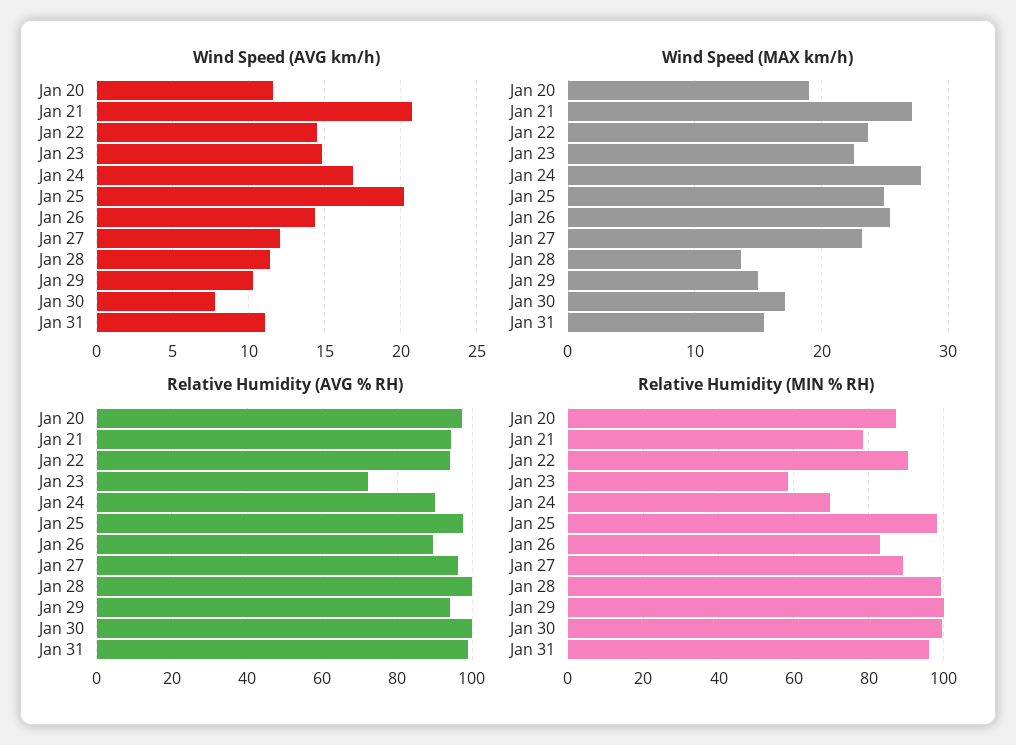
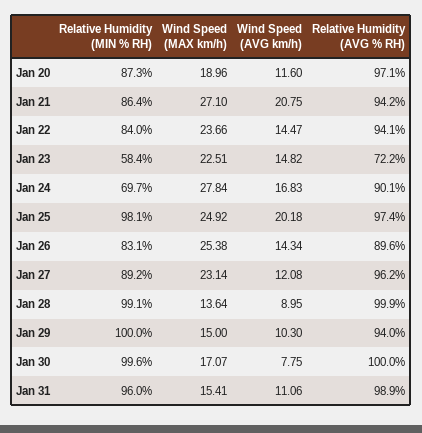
  {
    "Wind Speed (AVG km/h)": {
      "Jan 20": 11.6,
      "Jan 21": 20.75,
      "Jan 22": 14.47,
      "Jan 23": 14.82,
      "Jan 24": 16.83,
      "Jan 25": 20.18,
      "Jan 26": 14.34,
      "Jan 27": 12.08,
-     "Jan 28": 11.5,
+     "Jan 28": 8.95,
      "Jan 29": 10.3,
      "Jan 30": 7.75,
      "Jan 31": 11.06
    },
    "Wind Speed (MAX km/h)": {
      "Jan 20": 18.96,
      "Jan 21": 27.1,
      "Jan 22": 23.66,
      "Jan 23": 22.51,
      "Jan 24": 27.84,
      "Jan 25": 24.92,
      "Jan 26": 25.38,
      "Jan 27": 23.14,
      "Jan 28": 13.64,
      "Jan 29": 15,
      "Jan 30": 17.07,
      "Jan 31": 15.41
    },
    "Relative Humidity (AVG % RH)": {
      "Jan 20": 97.1,
      "Jan 21": 94.2,
      "Jan 22": 94.1,
      "Jan 23": 72.2,
      "Jan 24": 90.1,
      "Jan 25": 97.4,
      "Jan 26": 89.6,
      "Jan 27": 96.2,
      "Jan 28": 99.9,
      "Jan 29": 94,
      "Jan 30": 100,
      "Jan 31": 98.9
    },
    "Relative Humidity (MIN % RH)": {
      "Jan 20": 87.3,
-     "Jan 21": 78,
+     "Jan 21": 86.4,
-     "Jan 22": 90,
+     "Jan 22": 84,
      "Jan 23": 58.4,
      "Jan 24": 69.7,
      "Jan 25": 98.1,
      "Jan 26": 83.1,
      "Jan 27": 89.2,
      "Jan 28": 99.1,
      "Jan 29": 100,
      "Jan 30": 99.6,
      "Jan 31": 96
    }
  }

